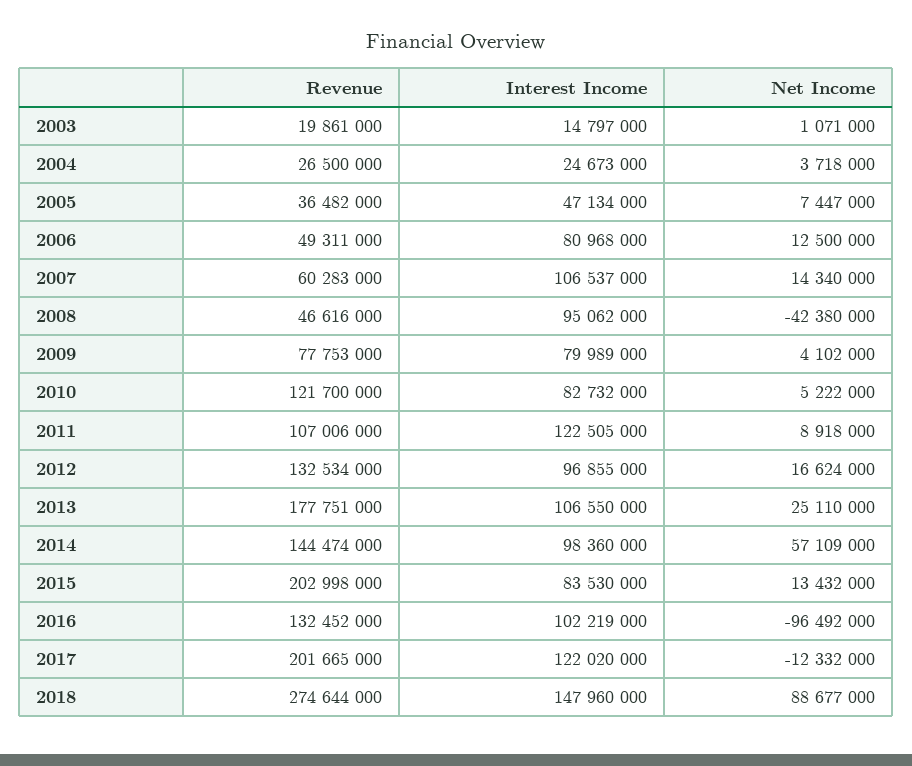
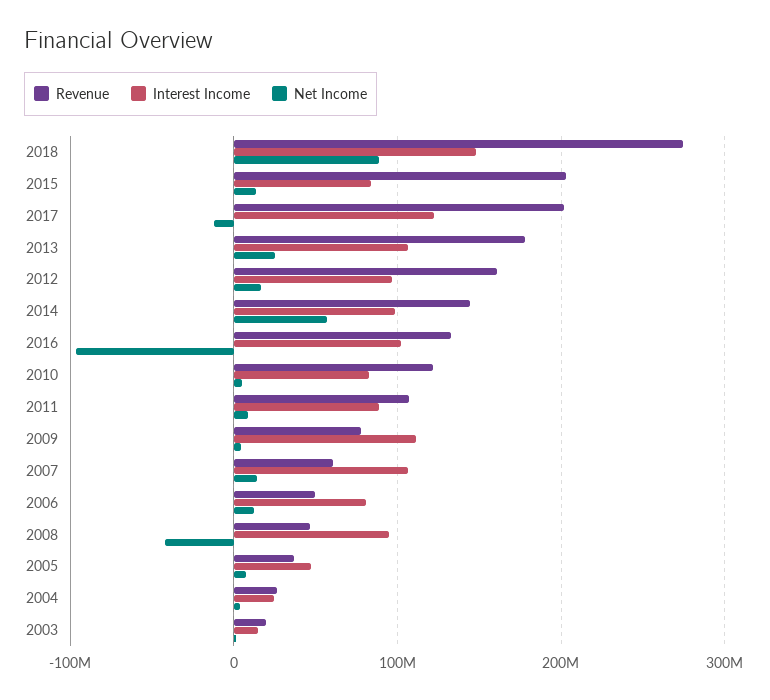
  {
    "Revenue": {
      "2003": 19861000,
      "2004": 26500000,
      "2005": 36482000,
      "2006": 49311000,
      "2007": 60283000,
      "2008": 46616000,
      "2009": 77753000,
      "2010": 121700000,
      "2011": 107006000,
-     "2012": 132534000,
+     "2012": 160000000,
      "2013": 177751000,
      "2014": 144474000,
      "2015": 202998000,
      "2016": 132452000,
      "2017": 201665000,
      "2018": 274644000
    },
    "Interest Income": {
      "2003": 14797000,
      "2004": 24673000,
      "2005": 47134000,
      "2006": 80968000,
      "2007": 106537000,
      "2008": 95062000,
-     "2009": 79989000,
+     "2009": 110000000,
      "2010": 82732000,
-     "2011": 122505000,
+     "2011": 90000000,
      "2012": 96855000,
      "2013": 106550000,
      "2014": 98360000,
      "2015": 83530000,
      "2016": 102219000,
      "2017": 122020000,
      "2018": 147960000
    },
    "Net Income": {
      "2003": 1071000,
      "2004": 3718000,
      "2005": 7447000,
      "2006": 12500000,
      "2007": 14340000,
      "2008": -42380000,
      "2009": 4102000,
      "2010": 5222000,
      "2011": 8918000,
      "2012": 16624000,
      "2013": 25110000,
      "2014": 57109000,
      "2015": 13432000,
      "2016": -96492000,
      "2017": -12332000,
      "2018": 88677000
    }
  }

